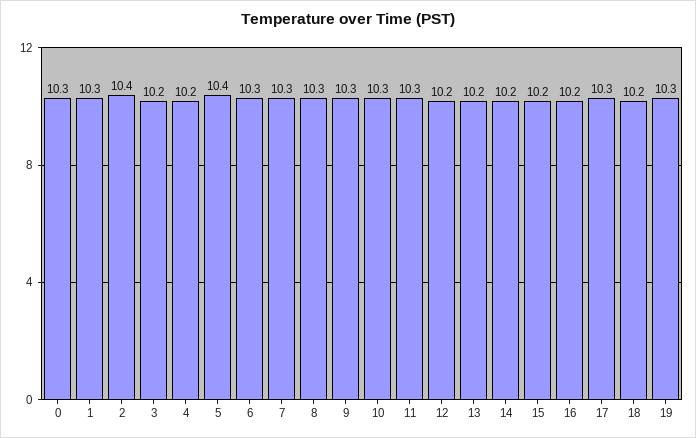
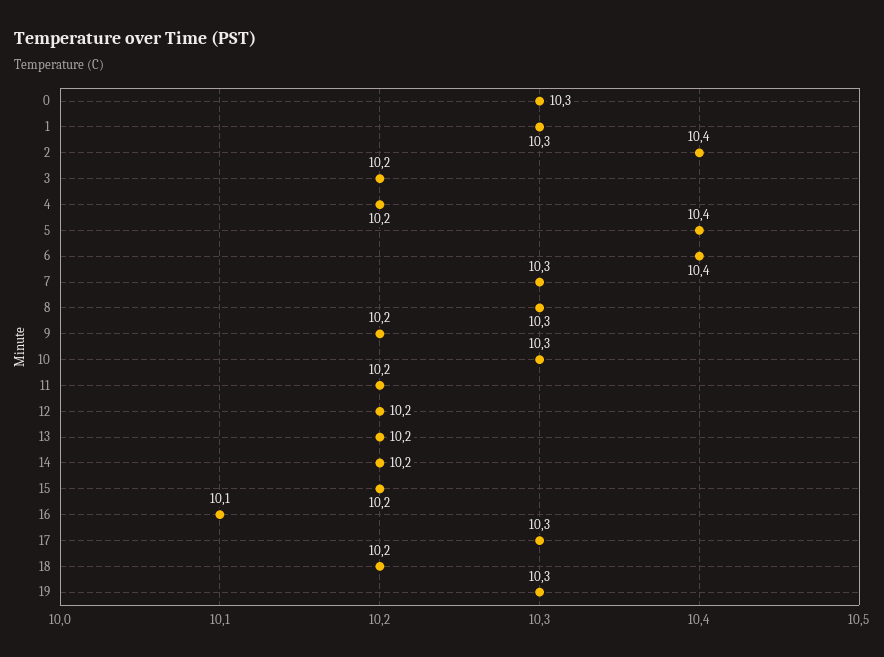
  {
    "0": 10.3,
    "1": 10.3,
    "2": 10.4,
    "3": 10.2,
    "4": 10.2,
    "5": 10.4,
-   "6": 10.3,
+   "6": 10.4,
    "7": 10.3,
    "8": 10.3,
-   "9": 10.3,
+   "9": 10.2,
    "10": 10.3,
-   "11": 10.3,
+   "11": 10.2,
    "12": 10.2,
    "13": 10.2,
    "14": 10.2,
    "15": 10.2,
-   "16": 10.2,
+   "16": 10.1,
    "17": 10.3,
    "18": 10.2,
    "19": 10.3
  }

